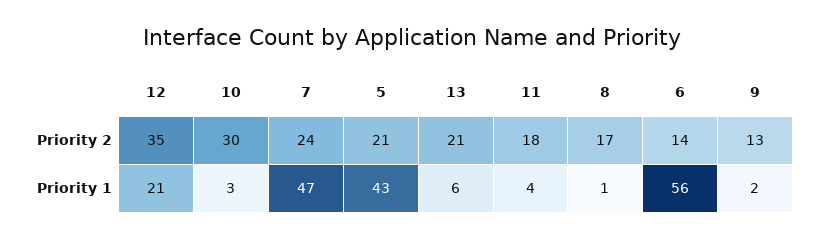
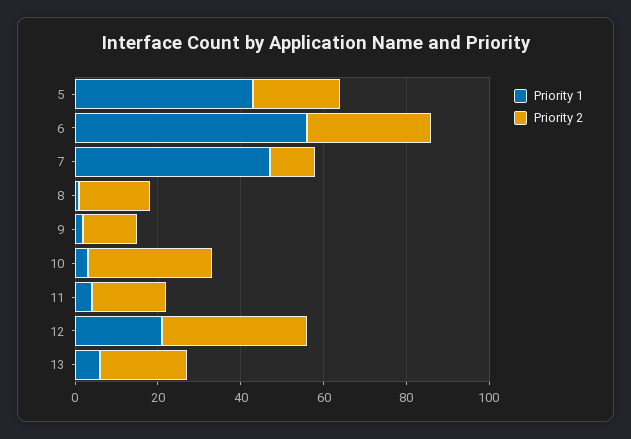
  {
    "Priority 2": {
      "12": 35,
      "10": 30,
-     "7": 24,
+     "7": 10,
      "5": 21,
      "13": 21,
      "11": 18,
      "8": 17,
-     "6": 14,
+     "6": 30,
      "9": 13
    },
    "Priority 1": {
      "12": 21,
      "10": 3,
      "7": 47,
      "5": 43,
      "13": 6,
      "11": 4,
      "8": 1,
      "6": 56,
      "9": 2
    }
  }

